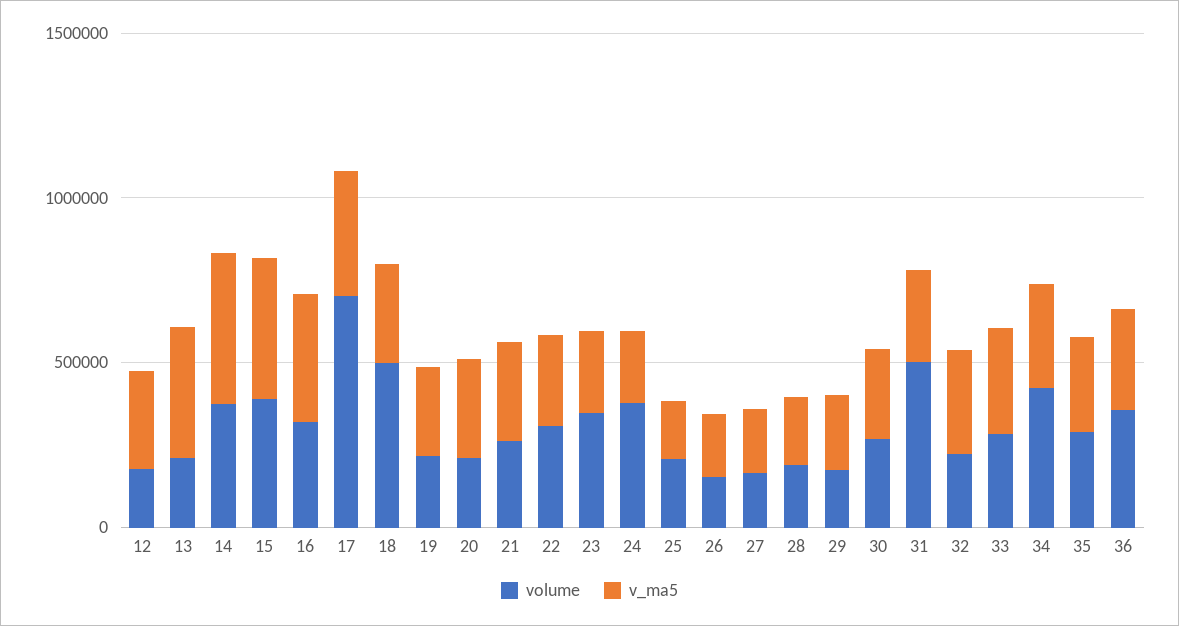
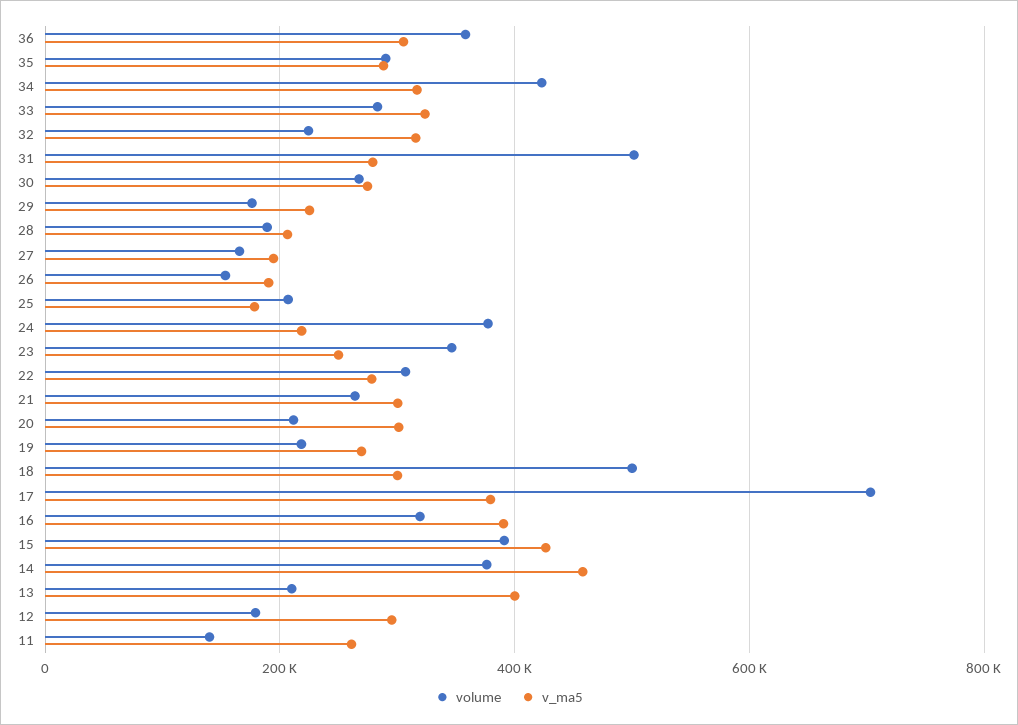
  {
    "volume": {
      "12": 180000,
      "13": 220000,
      "14": 380000,
      "15": 400000,
      "16": 320000,
      "17": 700000,
      "18": 500000,
      "19": 220000,
      "20": 220000,
      "21": 260000,
      "22": 300000,
      "23": 340000,
      "24": 380000,
      "25": 200000,
      "26": 160000,
      "27": 160000,
      "28": 180000,
      "29": 180000,
      "30": 260000,
      "31": 500000,
      "32": 220000,
      "33": 280000,
      "34": 420000,
      "35": 300000,
-     "36": 360000
+     "36": 360000,
+     "11": 140000
    },
    "v_ma5": {
      "12": 300000,
      "13": 400000,
      "14": 460000,
      "15": 420000,
      "16": 400000,
      "17": 380000,
      "18": 300000,
      "19": 260000,
      "20": 300000,
      "21": 300000,
      "22": 280000,
      "23": 240000,
      "24": 220000,
      "25": 180000,
      "26": 200000,
      "27": 200000,
      "28": 200000,
      "29": 220000,
      "30": 280000,
      "31": 280000,
      "32": 320000,
      "33": 320000,
      "34": 320000,
      "35": 280000,
-     "36": 300000
+     "36": 300000,
+     "11": 260000
    }
  }

